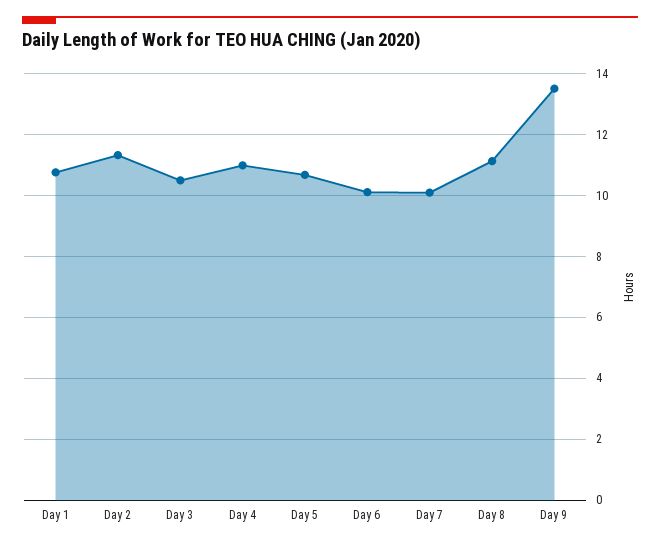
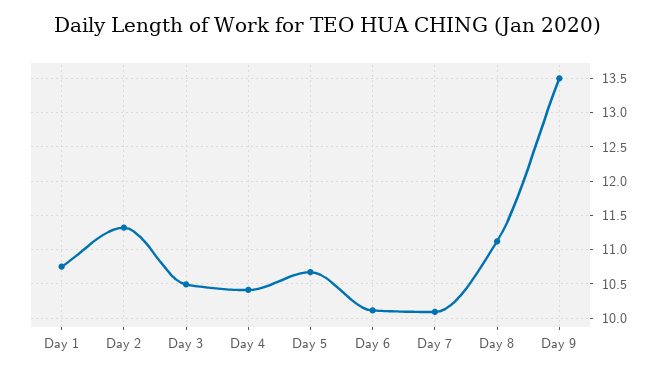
  {
    "Day 1": 10.8,
    "Day 2": 11.3,
    "Day 3": 10.5,
-   "Day 4": 11,
+   "Day 4": 10.4,
    "Day 5": 10.7,
    "Day 6": 10.1,
    "Day 7": 10.1,
    "Day 8": 11.1,
    "Day 9": 13.5
  }

